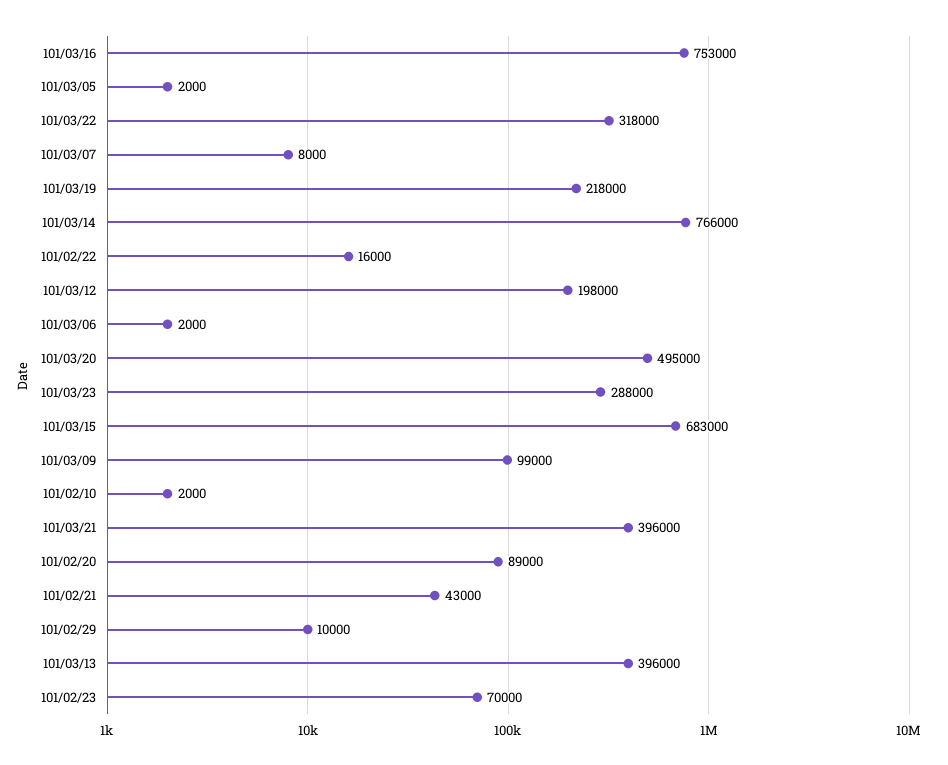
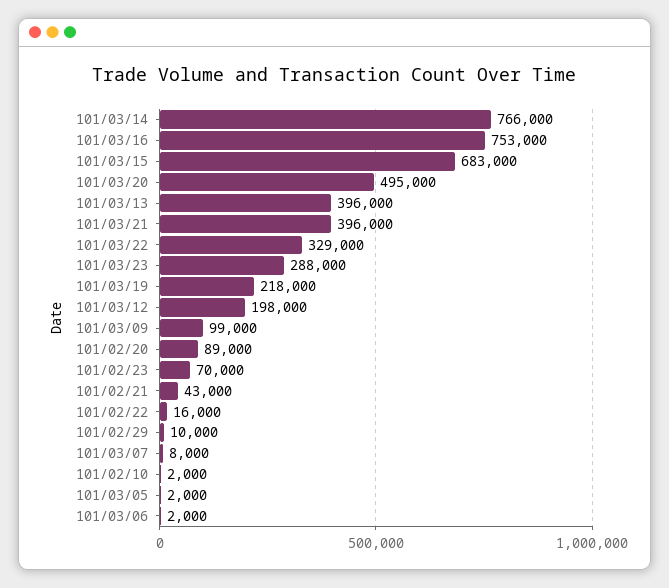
  {
    "101/03/16": 753000,
    "101/03/05": 2000,
-   "101/03/22": 318000,
+   "101/03/22": 329000,
    "101/03/07": 8000,
    "101/03/19": 218000,
    "101/03/14": 766000,
    "101/02/22": 16000,
    "101/03/12": 198000,
    "101/03/06": 2000,
    "101/03/20": 495000,
    "101/03/23": 288000,
    "101/03/15": 683000,
    "101/03/09": 99000,
    "101/02/10": 2000,
    "101/03/21": 396000,
    "101/02/20": 89000,
    "101/02/21": 43000,
    "101/02/29": 10000,
    "101/03/13": 396000,
    "101/02/23": 70000
  }

